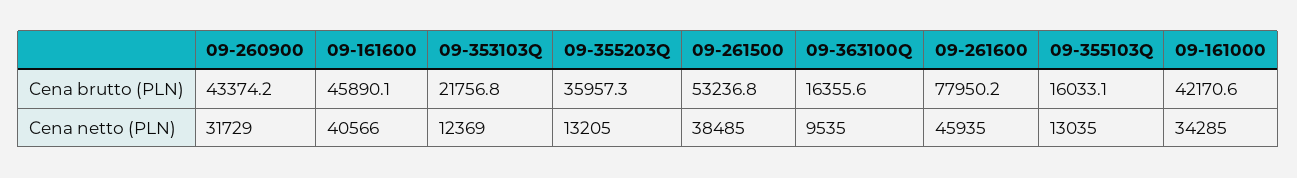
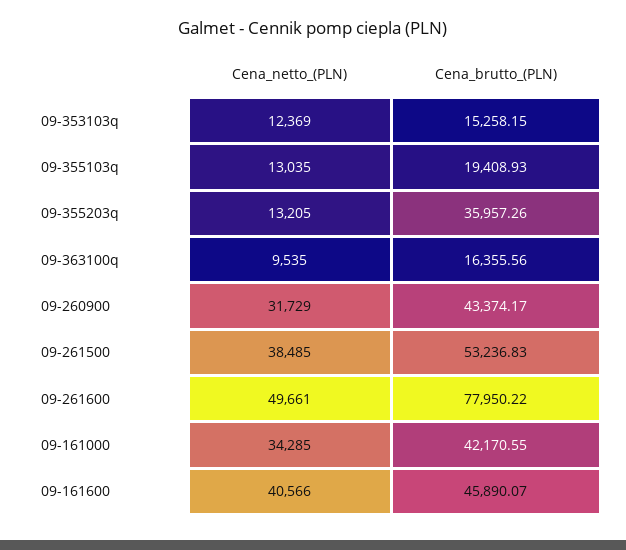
  {
    "09-260900": {
      "Cena brutto (PLN)": 43374.17,
      "Cena netto (PLN)": 31729
    },
    "09-161600": {
      "Cena brutto (PLN)": 45890.07,
      "Cena netto (PLN)": 40566
    },
    "09-353103Q": {
-     "Cena brutto (PLN)": 21756.8,
+     "Cena brutto (PLN)": 15258.15,
      "Cena netto (PLN)": 12369
    },
    "09-355203Q": {
      "Cena brutto (PLN)": 35957.26,
      "Cena netto (PLN)": 13205
    },
    "09-261500": {
      "Cena brutto (PLN)": 53236.83,
      "Cena netto (PLN)": 38485
    },
    "09-363100Q": {
      "Cena brutto (PLN)": 16355.56,
      "Cena netto (PLN)": 9535
    },
    "09-261600": {
      "Cena brutto (PLN)": 77950.22,
-     "Cena netto (PLN)": 45935
+     "Cena netto (PLN)": 49661
    },
    "09-355103Q": {
-     "Cena brutto (PLN)": 16033.1,
+     "Cena brutto (PLN)": 19408.93,
      "Cena netto (PLN)": 13035
    },
    "09-161000": {
      "Cena brutto (PLN)": 42170.55,
      "Cena netto (PLN)": 34285
    }
  }

